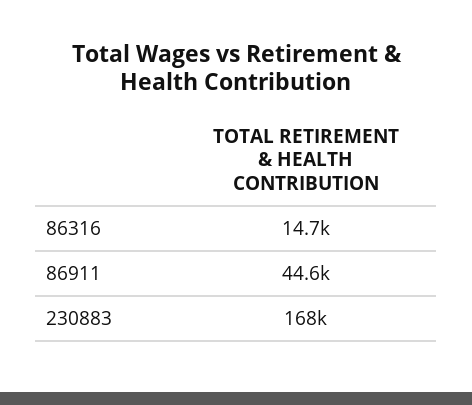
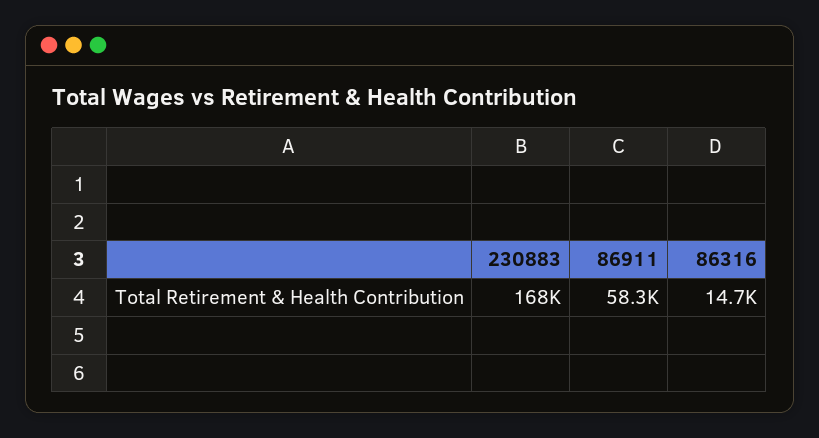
  {
    "86316": 14700,
-   "86911": 44600,
+   "86911": 58300,
    "230883": 168000
  }

